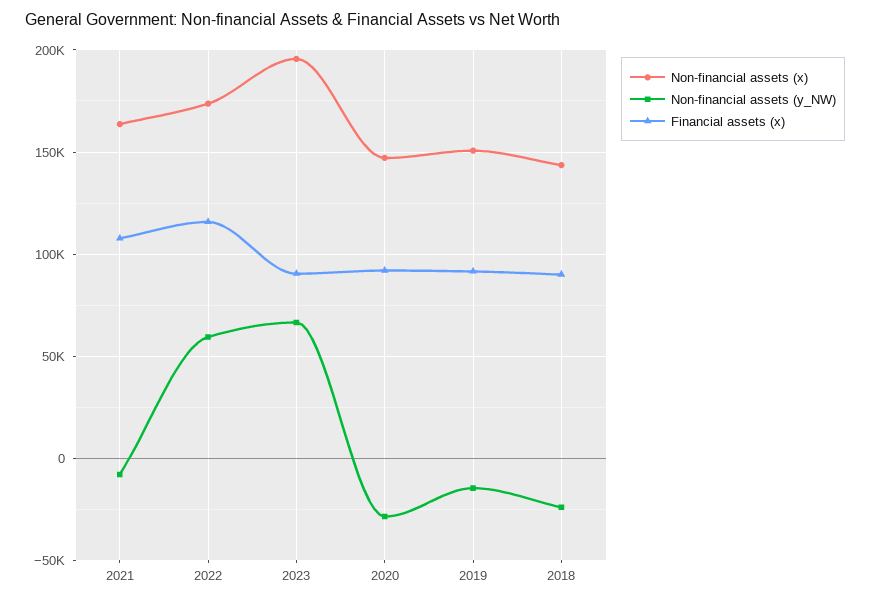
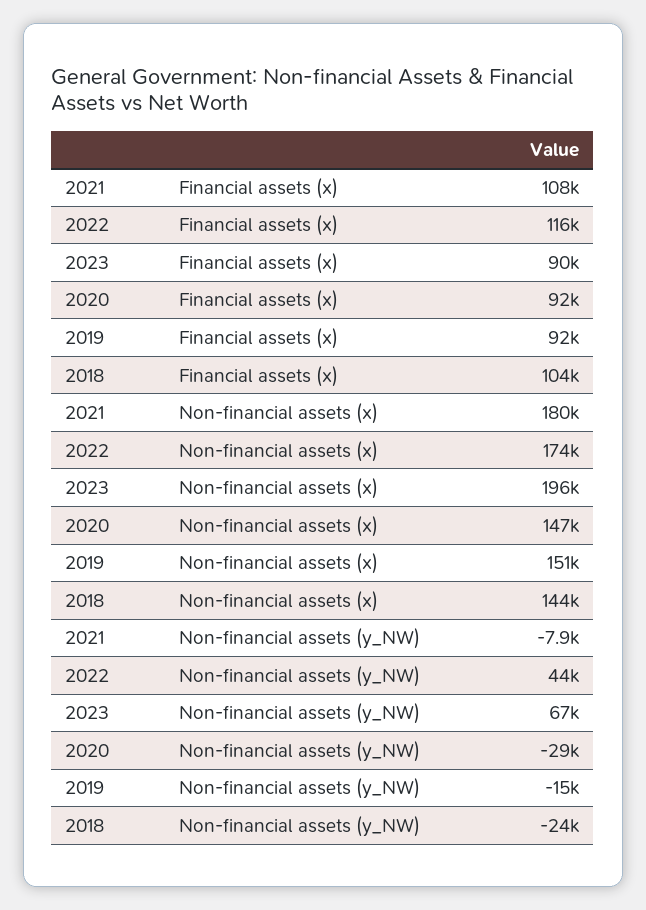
  {
    "Non-financial assets (x)": {
-     "2021": 165000,
+     "2021": 180000,
      "2022": 174000,
      "2023": 196000,
      "2020": 147000,
      "2019": 151000,
      "2018": 144000
    },
    "Non-financial assets (y_NW)": {
      "2021": -7900,
-     "2022": 60000,
+     "2022": 44000,
      "2023": 67000,
      "2020": -29000,
      "2019": -15000,
      "2018": -24000
    },
    "Financial assets (x)": {
      "2021": 108000,
      "2022": 116000,
      "2023": 90000,
      "2020": 92000,
      "2019": 92000,
-     "2018": 90000
+     "2018": 104000
    }
  }

